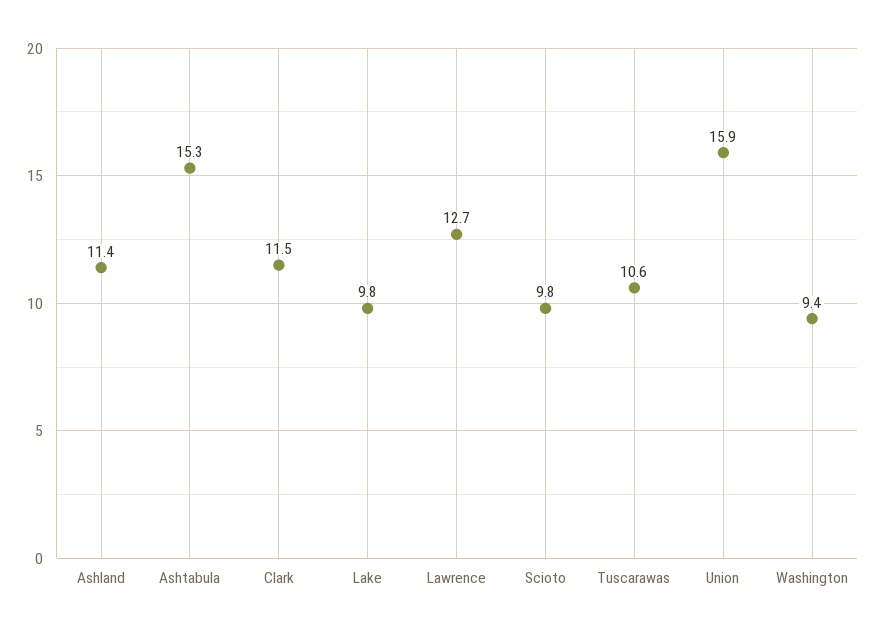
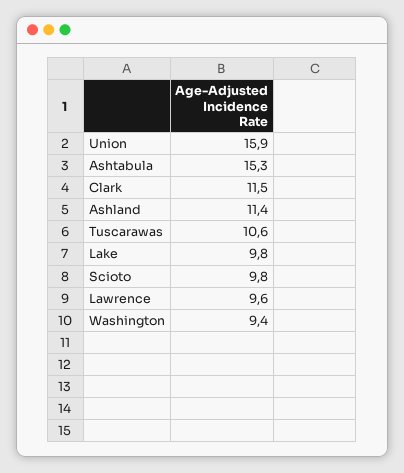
  {
    "Ashland": 11.4,
    "Ashtabula": 15.3,
    "Clark": 11.5,
    "Lake": 9.8,
-   "Lawrence": 12.7,
+   "Lawrence": 9.6,
    "Scioto": 9.8,
    "Tuscarawas": 10.6,
    "Union": 15.9,
    "Washington": 9.4
  }

